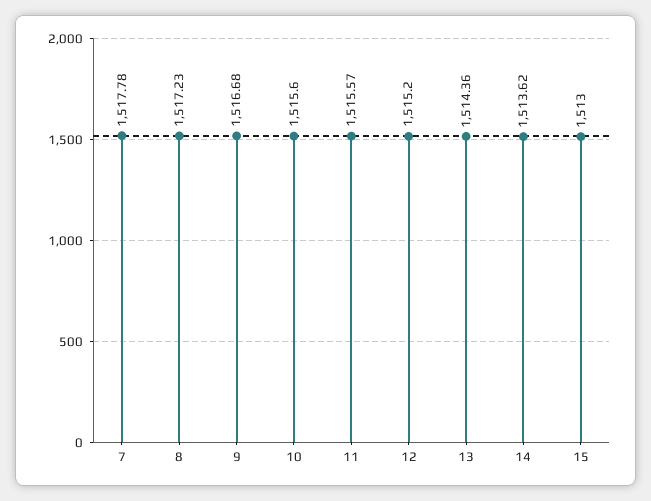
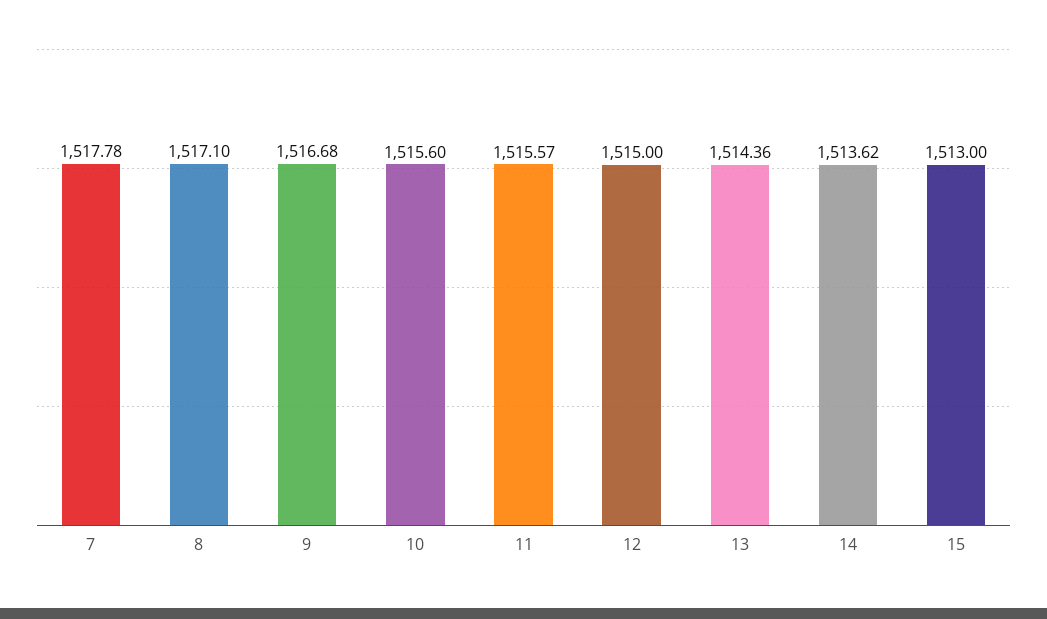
  {
    "7": 1517.78,
-   "8": 1517.23,
+   "8": 1517.1,
    "9": 1516.68,
    "10": 1515.6,
    "11": 1515.57,
-   "12": 1515.2,
+   "12": 1515,
    "13": 1514.36,
    "14": 1513.62,
    "15": 1513
  }

